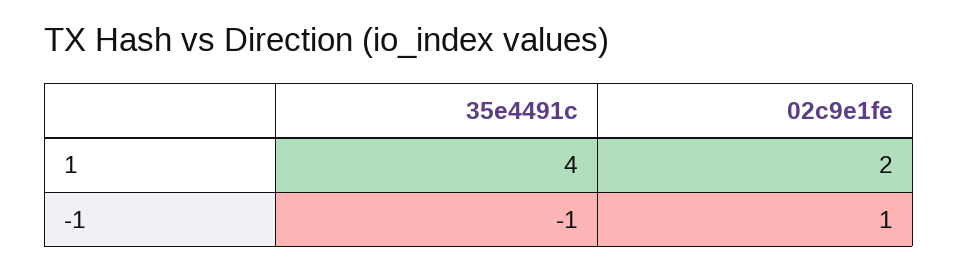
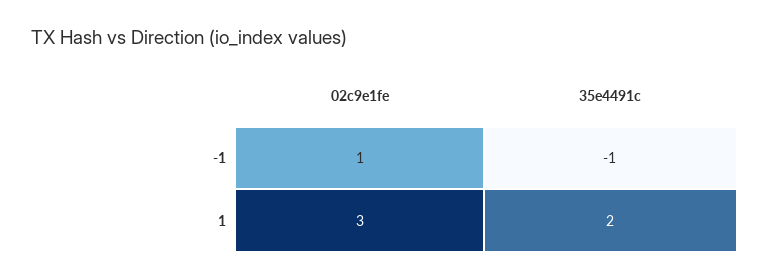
  {
    "35e4491c": {
-     "1": 4,
+     "1": 2,
      "-1": -1
    },
    "02c9e1fe": {
-     "1": 2,
+     "1": 3,
      "-1": 1
    }
  }

